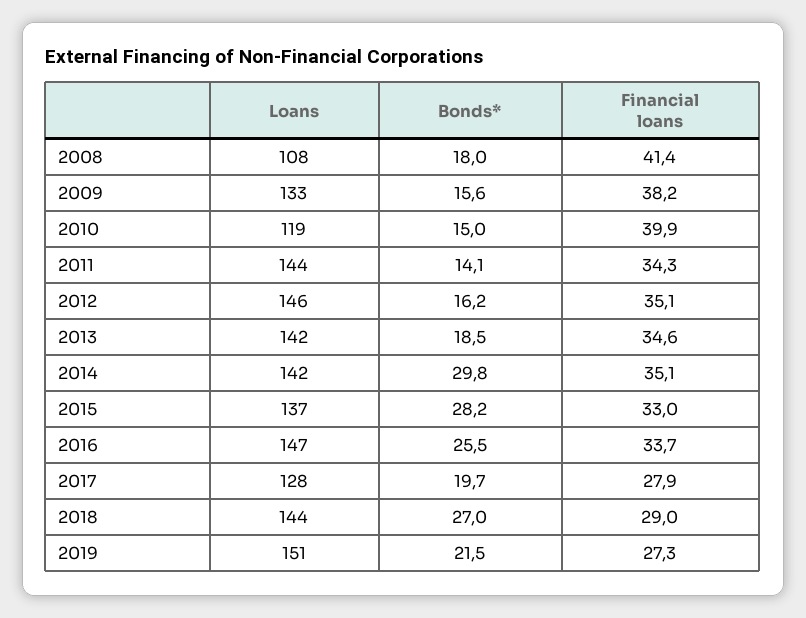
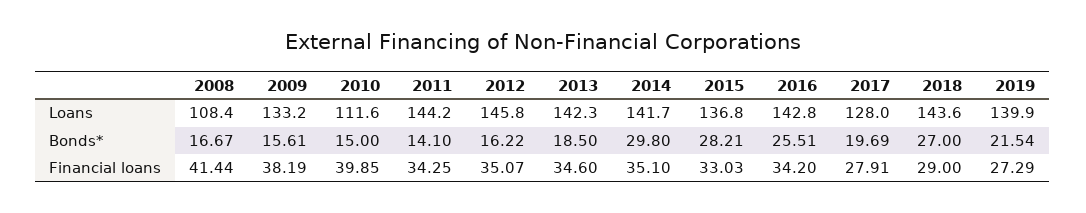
  {
    "Loans": {
      "2008": 108.4,
      "2009": 133.2,
-     "2010": 119,
+     "2010": 111.6,
      "2011": 144.2,
      "2012": 145.8,
      "2013": 142.3,
      "2014": 141.7,
      "2015": 136.8,
-     "2016": 147,
+     "2016": 142.8,
      "2017": 128,
      "2018": 143.6,
-     "2019": 151
+     "2019": 139.9
    },
    "Bonds*": {
-     "2008": 18,
+     "2008": 16.67,
      "2009": 15.61,
      "2010": 15,
      "2011": 14.1,
      "2012": 16.22,
      "2013": 18.5,
      "2014": 29.8,
      "2015": 28.21,
      "2016": 25.51,
      "2017": 19.69,
      "2018": 27,
      "2019": 21.54
    },
    "Financial loans": {
      "2008": 41.44,
      "2009": 38.19,
      "2010": 39.85,
      "2011": 34.25,
      "2012": 35.07,
      "2013": 34.6,
      "2014": 35.1,
      "2015": 33.03,
-     "2016": 33.7,
+     "2016": 34.2,
      "2017": 27.91,
      "2018": 29,
      "2019": 27.29
    }
  }

